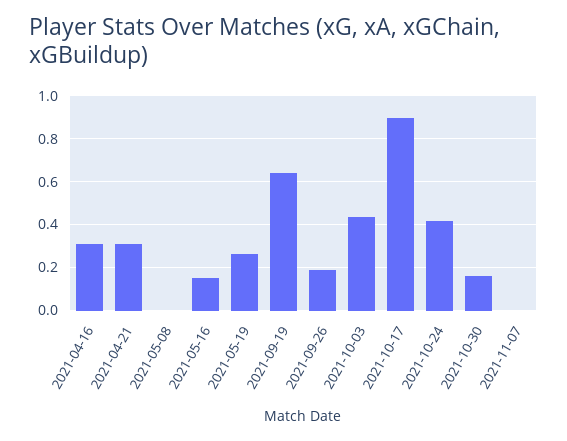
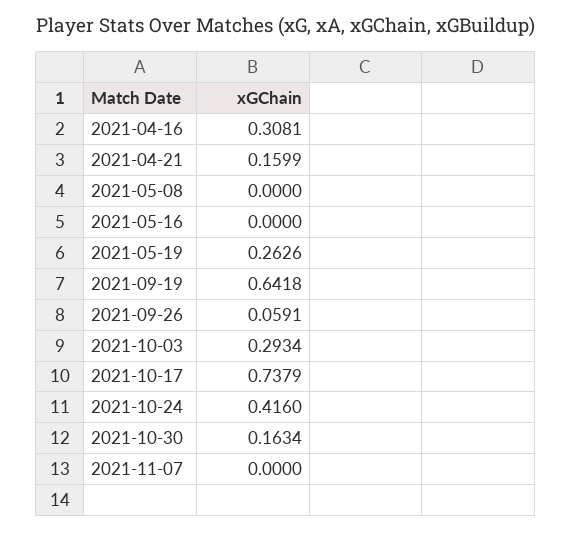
  {
    "2021-04-16": 0.3081,
-   "2021-04-21": 0.3,
+   "2021-04-21": 0.1599,
    "2021-05-08": 0,
-   "2021-05-16": 0.15,
+   "2021-05-16": 0,
    "2021-05-19": 0.2626,
    "2021-09-19": 0.6418,
-   "2021-09-26": 0.2,
+   "2021-09-26": 0.0591,
-   "2021-10-03": 0.45,
+   "2021-10-03": 0.2934,
-   "2021-10-17": 0.9,
+   "2021-10-17": 0.7379,
    "2021-10-24": 0.416,
    "2021-10-30": 0.1634,
    "2021-11-07": 0
  }

